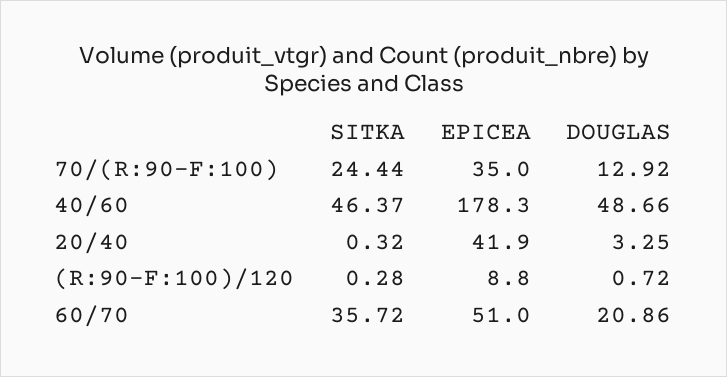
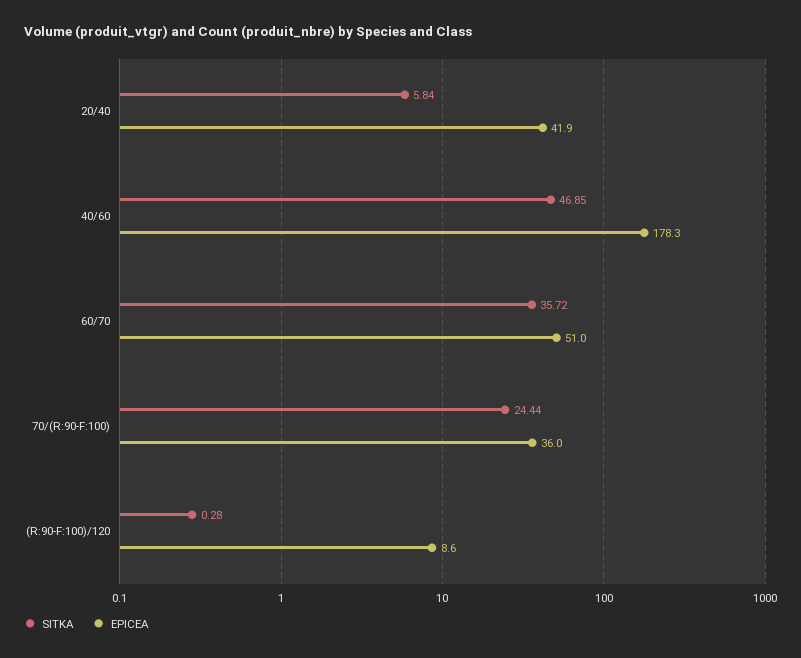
  {
    "SITKA": {
      "70/(R:90-F:100)": 24.44,
-     "40/60": 46.37,
+     "40/60": 46.85,
-     "20/40": 0.32,
+     "20/40": 5.84,
      "(R:90-F:100)/120": 0.28,
      "60/70": 35.72
    },
    "EPICEA": {
-     "70/(R:90-F:100)": 35,
+     "70/(R:90-F:100)": 36,
      "40/60": 178.3,
      "20/40": 41.9,
-     "(R:90-F:100)/120": 8.8,
+     "(R:90-F:100)/120": 8.6,
      "60/70": 51
-   },
+   }
-   "DOUGLAS": {
-     "70/(R:90-F:100)": 12.92,
-     "40/60": 48.66,
-     "20/40": 3.25,
-     "(R:90-F:100)/120": 0.72,
-     "60/70": 20.86
-   }
  }

